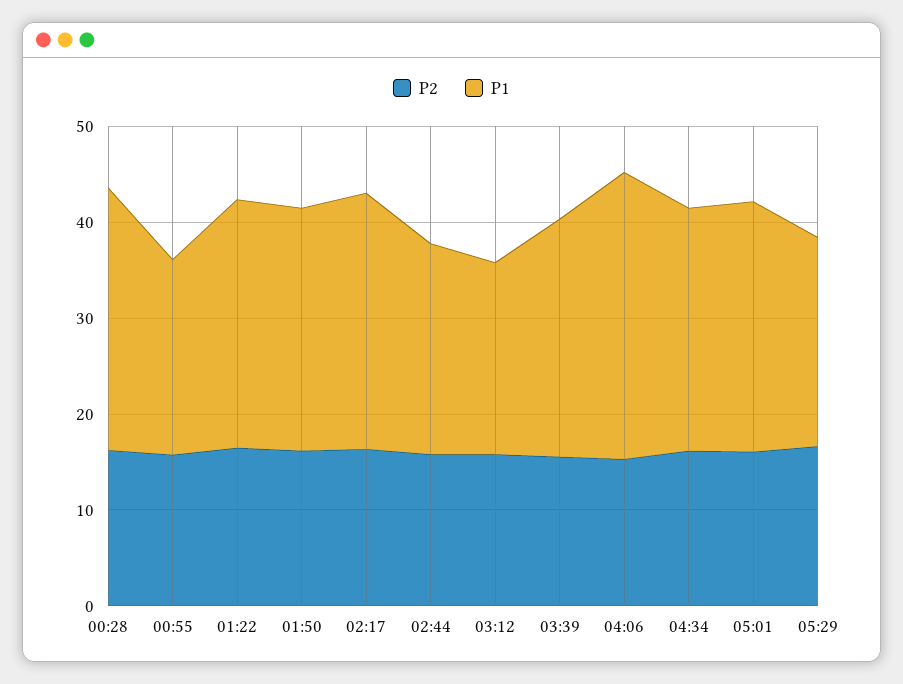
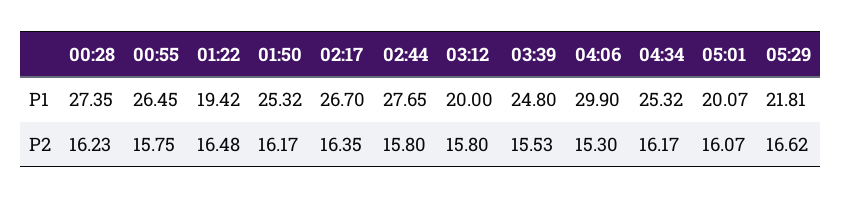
  {
    "P2": {
      "00:28": 16.23,
      "00:55": 15.75,
      "01:22": 16.48,
      "01:50": 16.17,
      "02:17": 16.35,
      "02:44": 15.8,
      "03:12": 15.8,
      "03:39": 15.53,
      "04:06": 15.3,
      "04:34": 16.17,
      "05:01": 16.07,
      "05:29": 16.62
    },
    "P1": {
      "00:28": 27.35,
-     "00:55": 20,
+     "00:55": 26.45,
-     "01:22": 26,
+     "01:22": 19.42,
      "01:50": 25.32,
      "02:17": 26.7,
-     "02:44": 22,
+     "02:44": 27.65,
      "03:12": 20,
      "03:39": 24.8,
      "04:06": 29.9,
      "04:34": 25.32,
-     "05:01": 26,
+     "05:01": 20.07,
      "05:29": 21.81
    }
  }

